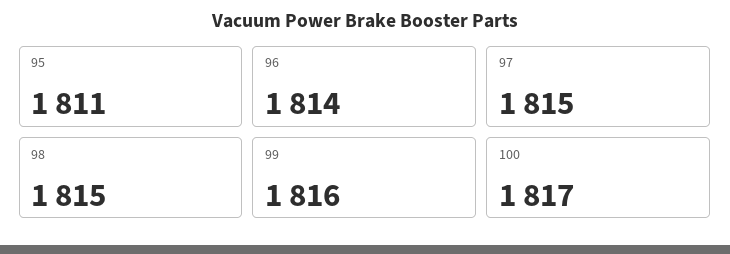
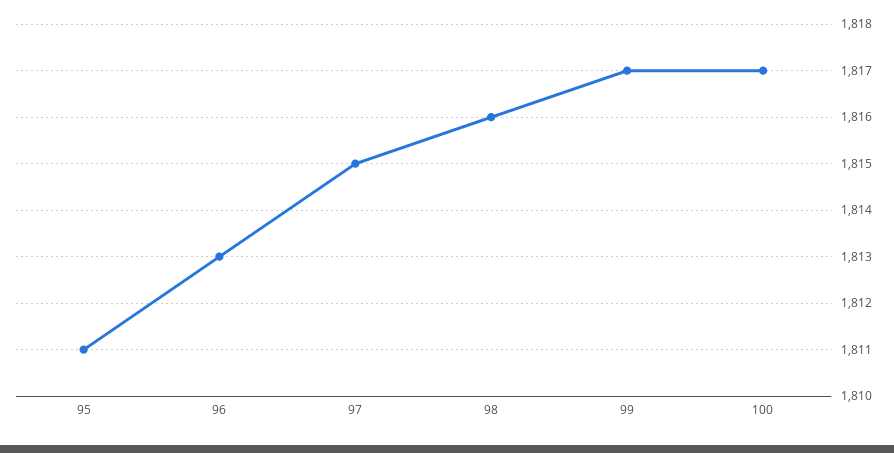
  {
    "95": 1811,
-   "96": 1814,
+   "96": 1813,
    "97": 1815,
-   "98": 1815,
+   "98": 1816,
-   "99": 1816,
+   "99": 1817,
    "100": 1817
  }

